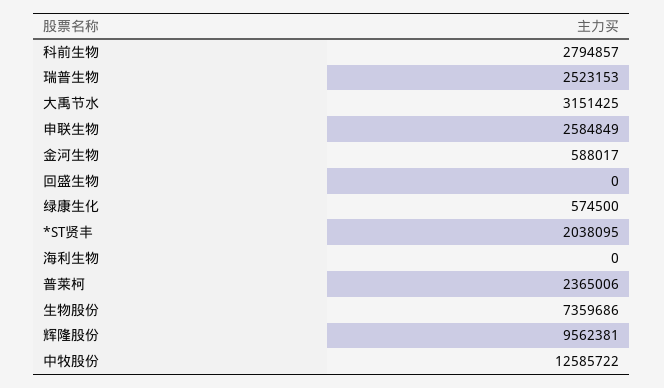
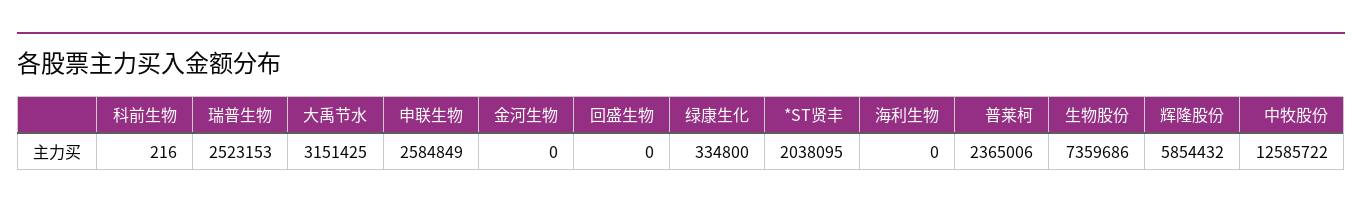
  {
-   "科前生物": 2794857,
+   "科前生物": 216,
    "瑞普生物": 2523153,
    "大禹节水": 3151425,
    "申联生物": 2584849,
-   "金河生物": 588017,
+   "金河生物": 0,
    "回盛生物": 0,
-   "绿康生化": 574500,
+   "绿康生化": 334800,
    "*ST贤丰": 2038095,
    "海利生物": 0,
    "普莱柯": 2365006,
    "生物股份": 7359686,
-   "辉隆股份": 9562381,
+   "辉隆股份": 5854432,
    "中牧股份": 12585722
  }

